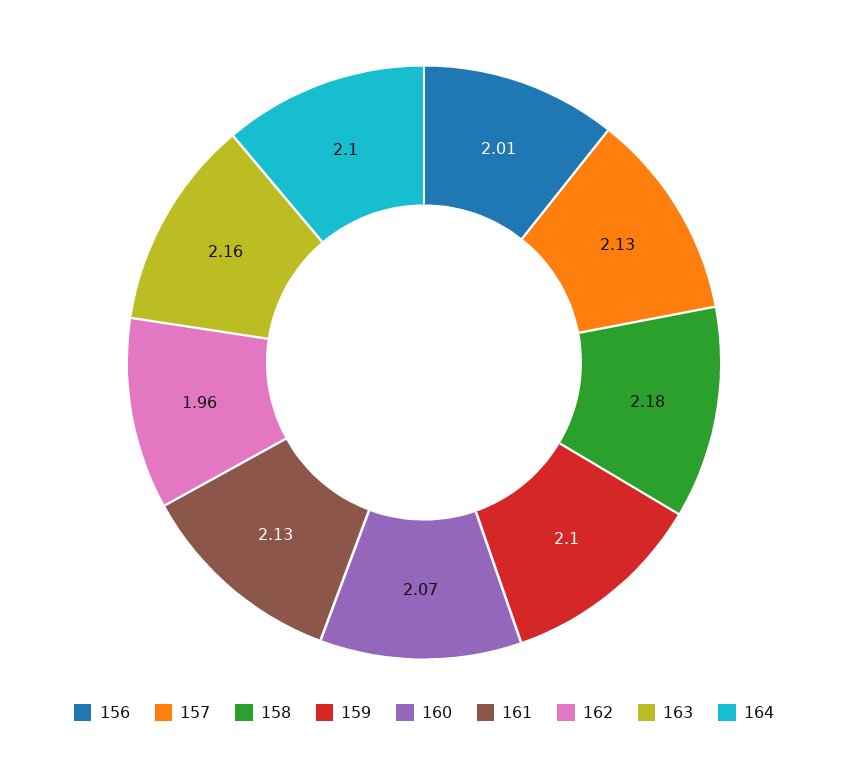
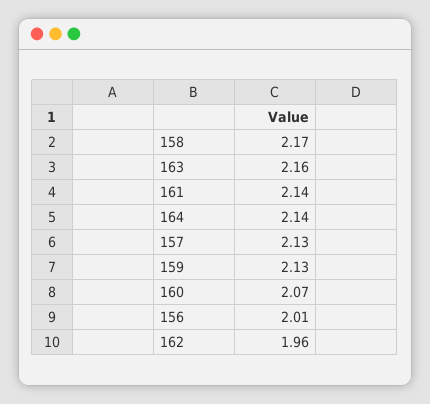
  {
    "156": 2.01,
    "157": 2.13,
-   "158": 2.18,
+   "158": 2.17,
-   "159": 2.1,
+   "159": 2.13,
    "160": 2.07,
-   "161": 2.13,
+   "161": 2.14,
    "162": 1.96,
    "163": 2.16,
-   "164": 2.1
+   "164": 2.14
  }

